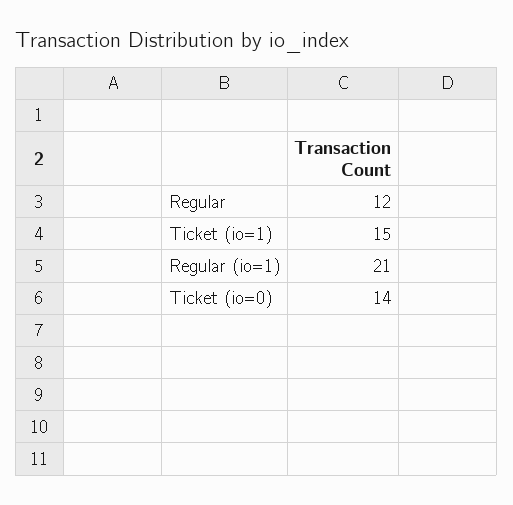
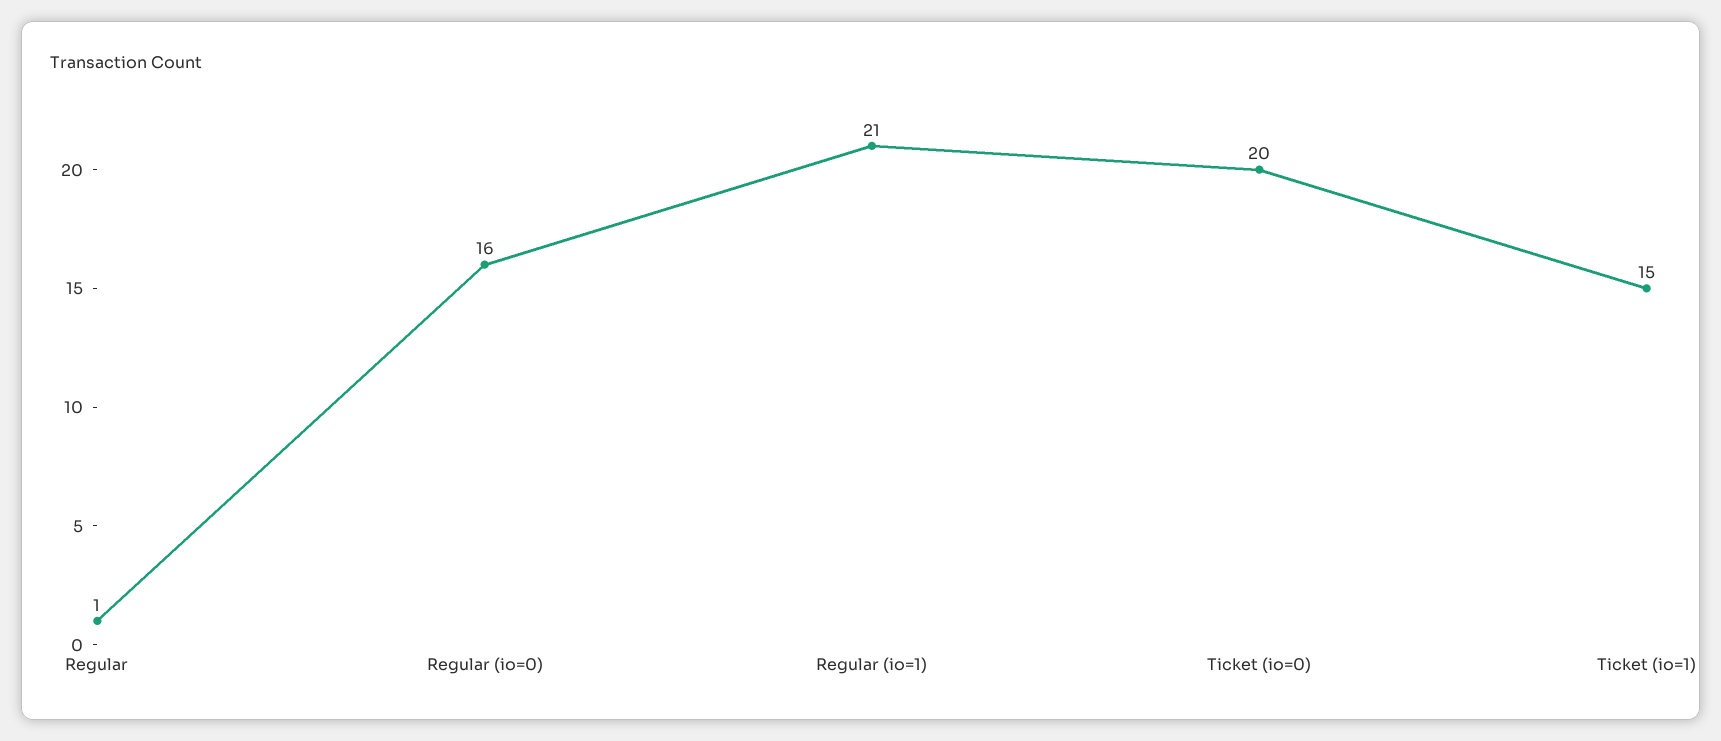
  {
-   "Regular": 12,
+   "Regular": 1,
    "Ticket (io=1)": 15,
    "Regular (io=1)": 21,
-   "Ticket (io=0)": 14
+   "Ticket (io=0)": 20,
+   "Regular (io=0)": 16
  }

